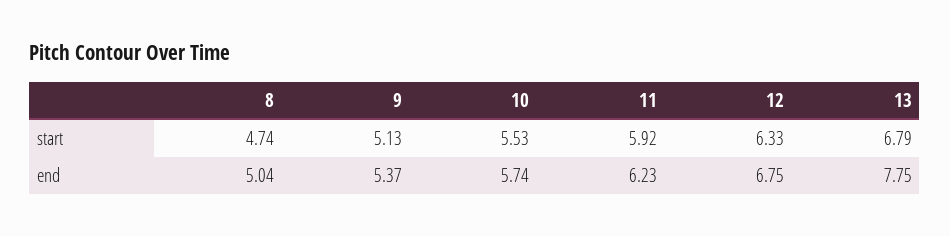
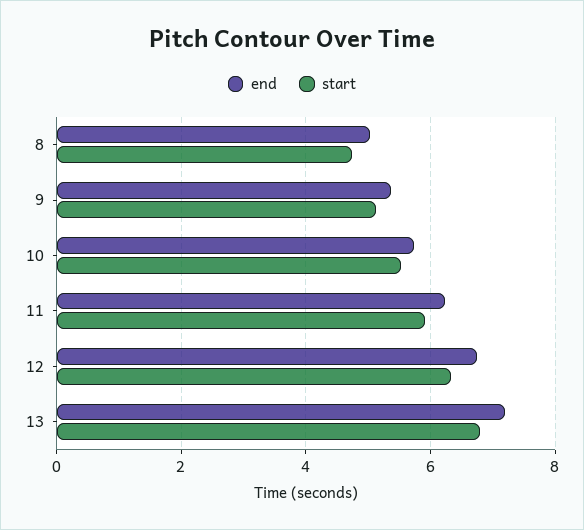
  {
    "start": {
      "8": 4.74,
      "9": 5.13,
      "10": 5.53,
      "11": 5.92,
      "12": 6.33,
      "13": 6.79
    },
    "end": {
      "8": 5.04,
      "9": 5.37,
      "10": 5.74,
      "11": 6.23,
      "12": 6.75,
-     "13": 7.75
+     "13": 7.2
    }
  }

